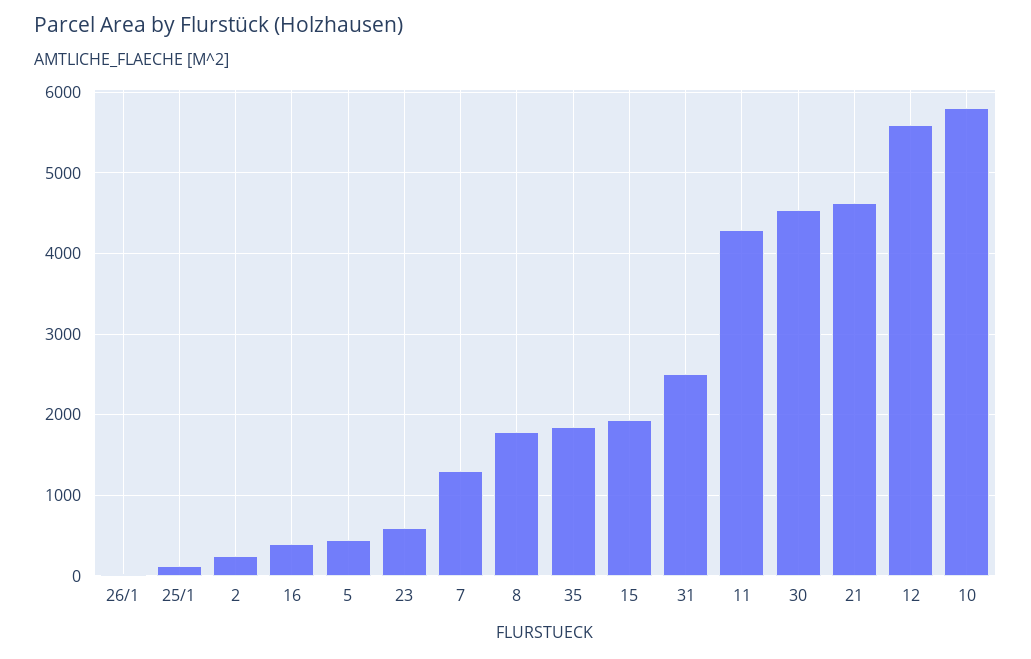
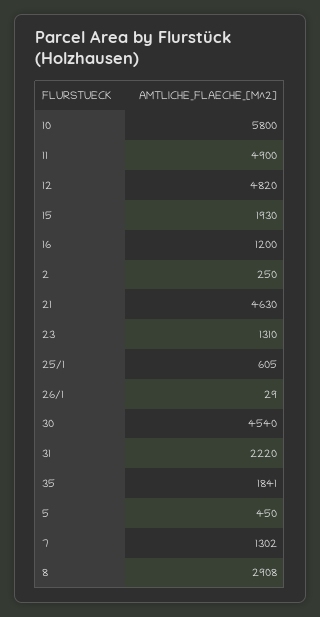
  {
    "26/1": 29,
-   "25/1": 100,
+   "25/1": 605,
    "2": 250,
-   "16": 400,
+   "16": 1200,
    "5": 450,
-   "23": 600,
+   "23": 1310,
    "7": 1302,
-   "8": 1800,
+   "8": 2908,
    "35": 1841,
    "15": 1930,
-   "31": 2500,
+   "31": 2220,
-   "11": 4300,
+   "11": 4900,
    "30": 4540,
    "21": 4630,
-   "12": 5600,
+   "12": 4820,
    "10": 5800
  }

